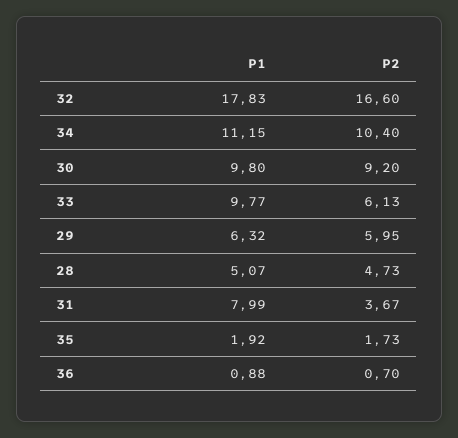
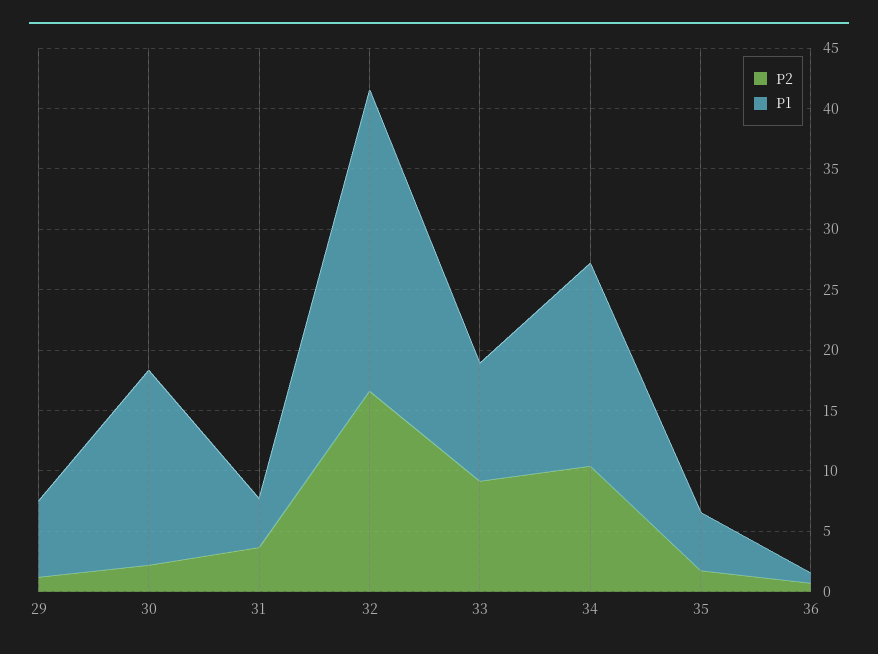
  {
    "P1": {
-     "32": 17.83,
+     "32": 25,
-     "34": 11.15,
+     "34": 17,
-     "30": 9.8,
+     "30": 16,
      "33": 9.77,
      "29": 6.32,
-     "28": 5.07,
-     "31": 7.99,
+     "31": 4,
-     "35": 1.92,
+     "35": 5,
      "36": 0.88
    },
    "P2": {
      "32": 16.6,
      "34": 10.4,
-     "30": 9.2,
+     "30": 2,
-     "33": 6.13,
+     "33": 9,
-     "29": 5.95,
+     "29": 1,
-     "28": 4.73,
      "31": 3.67,
      "35": 1.73,
      "36": 0.7
    }
  }

